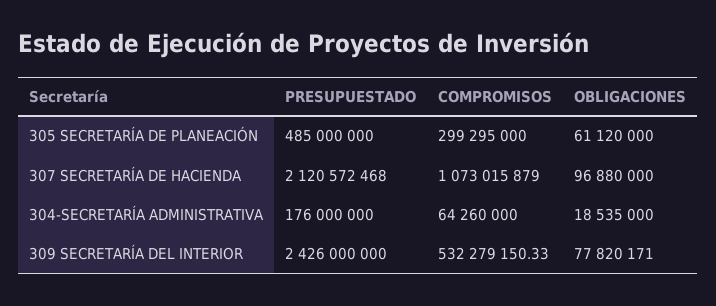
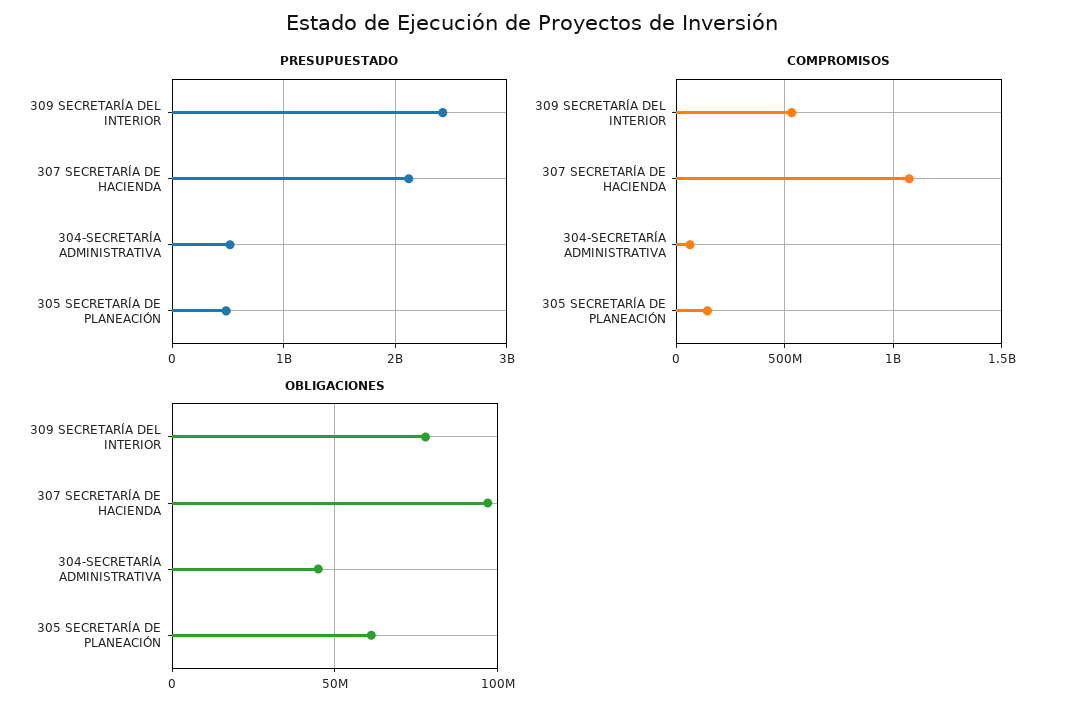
  {
    "PRESUPUESTADO": {
      "305 SECRETARÍA DE PLANEACIÓN": 485000000,
      "307 SECRETARÍA DE HACIENDA": 2120572468,
-     "304-SECRETARÍA ADMINISTRATIVA": 176000000,
+     "304-SECRETARÍA ADMINISTRATIVA": 500000000,
      "309 SECRETARÍA DEL INTERIOR": 2426000000
    },
    "COMPROMISOS": {
-     "305 SECRETARÍA DE PLANEACIÓN": 299295000,
+     "305 SECRETARÍA DE PLANEACIÓN": 150000000,
      "307 SECRETARÍA DE HACIENDA": 1073015879,
      "304-SECRETARÍA ADMINISTRATIVA": 64260000,
      "309 SECRETARÍA DEL INTERIOR": 532279150.33
    },
    "OBLIGACIONES": {
      "305 SECRETARÍA DE PLANEACIÓN": 61120000,
      "307 SECRETARÍA DE HACIENDA": 96880000,
-     "304-SECRETARÍA ADMINISTRATIVA": 18535000,
+     "304-SECRETARÍA ADMINISTRATIVA": 45000000,
      "309 SECRETARÍA DEL INTERIOR": 77820171
    }
  }

